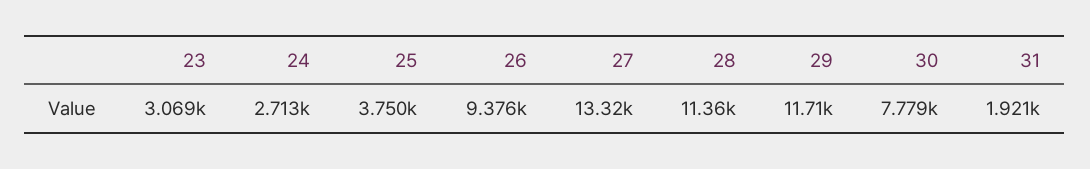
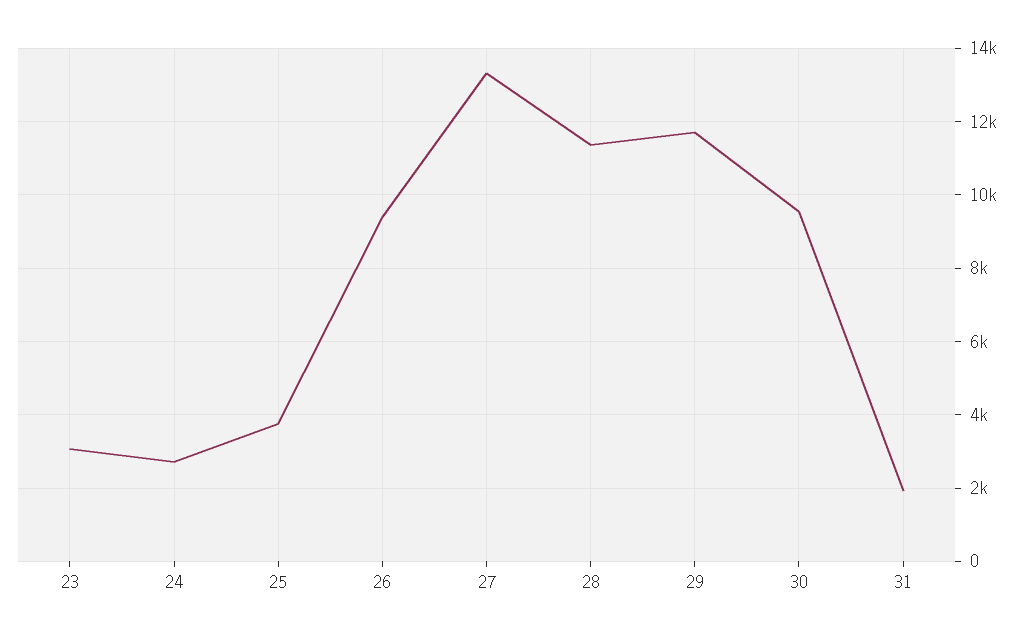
  {
    "23": 3069,
    "24": 2713,
    "25": 3750,
    "26": 9376,
    "27": 13320,
    "28": 11360,
    "29": 11710,
-   "30": 7779,
+   "30": 9600,
    "31": 1921
  }

